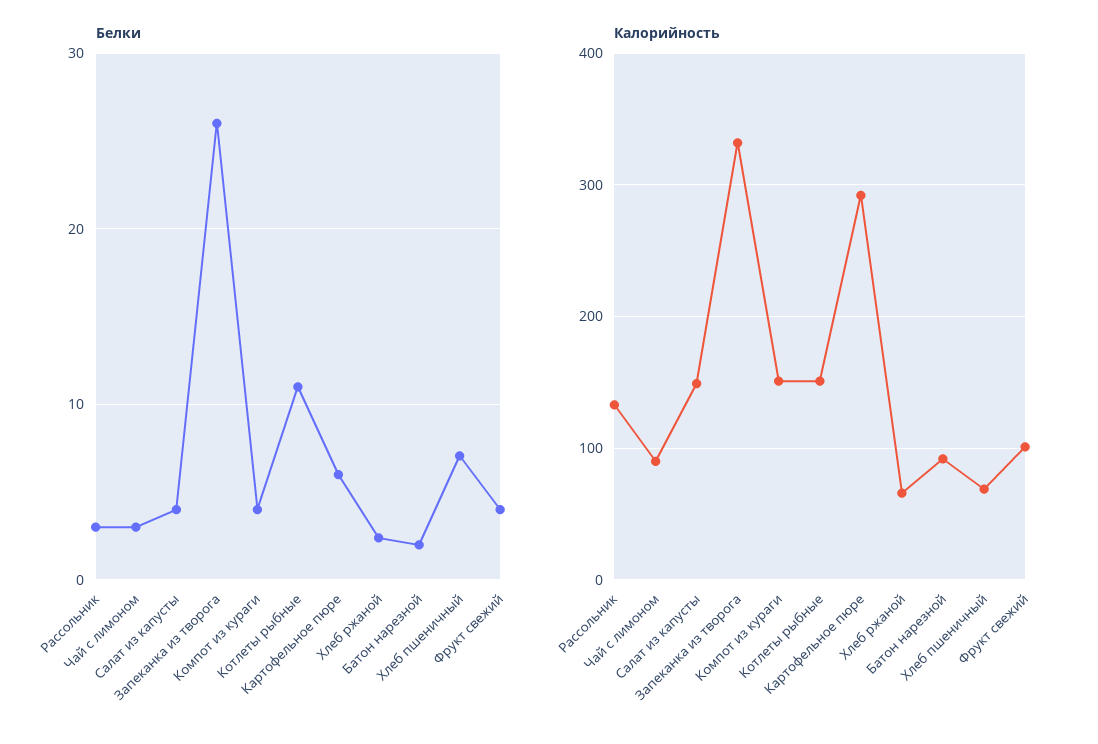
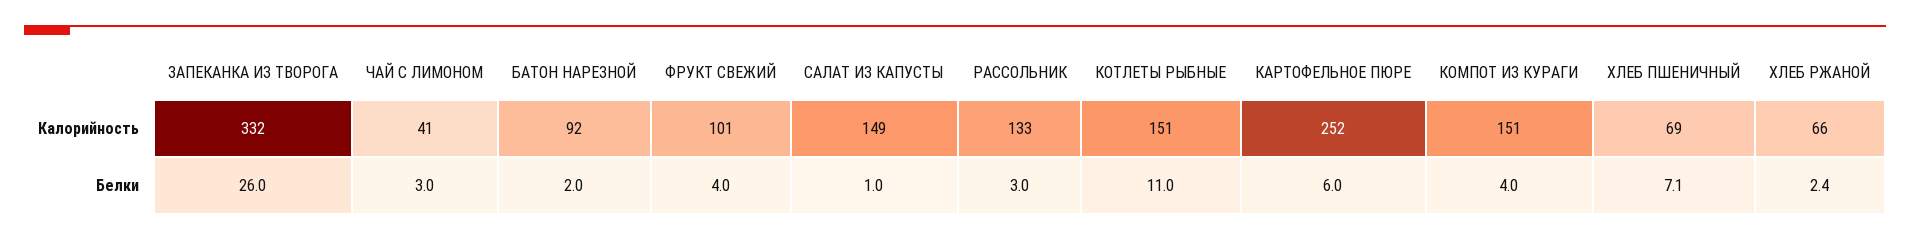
  {
    "Белки": {
      "Рассольник": 3,
      "Чай с лимоном": 3,
-     "Салат из капусты": 4,
+     "Салат из капусты": 1,
      "Запеканка из творога": 26,
      "Компот из кураги": 4,
      "Котлеты рыбные": 11,
      "Картофельное пюре": 6,
      "Хлеб ржаной": 2.4,
      "Батон нарезной": 2,
      "Хлеб пшеничный": 7.1,
      "Фрукт свежий": 4
    },
    "Калорийность": {
      "Рассольник": 133,
-     "Чай с лимоном": 90,
+     "Чай с лимоном": 41,
      "Салат из капусты": 149,
      "Запеканка из творога": 332,
      "Компот из кураги": 151,
      "Котлеты рыбные": 151,
-     "Картофельное пюре": 290,
+     "Картофельное пюре": 252,
      "Хлеб ржаной": 66,
      "Батон нарезной": 92,
      "Хлеб пшеничный": 69,
      "Фрукт свежий": 101
    }
  }

